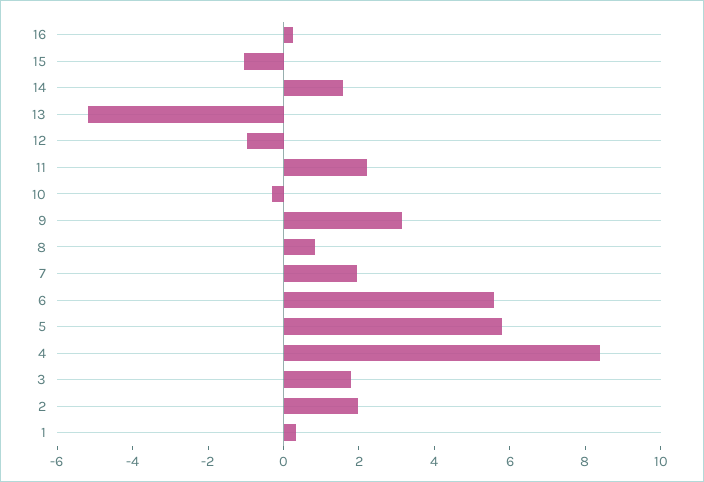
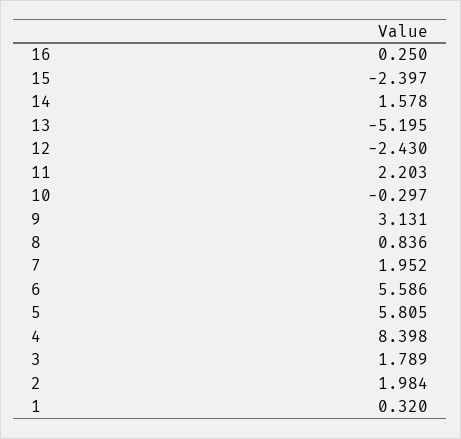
  {
    "16": 0.25,
-   "15": -1,
+   "15": -2.397,
    "14": 1.578,
    "13": -5.195,
-   "12": -1,
+   "12": -2.43,
    "11": 2.203,
    "10": -0.297,
    "9": 3.131,
    "8": 0.836,
    "7": 1.952,
    "6": 5.586,
    "5": 5.805,
    "4": 8.398,
    "3": 1.789,
    "2": 1.984,
    "1": 0.32
  }

